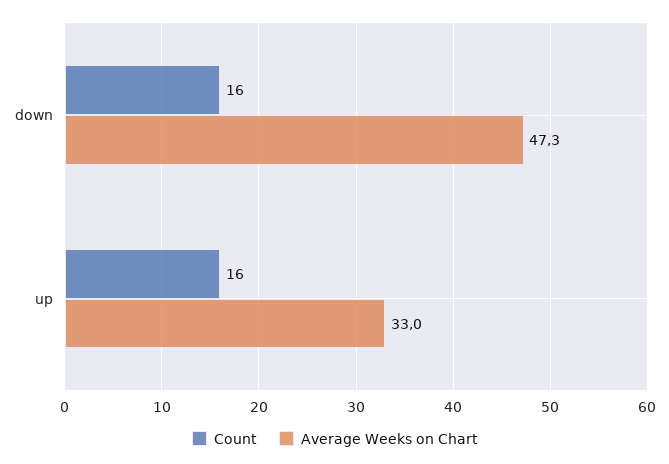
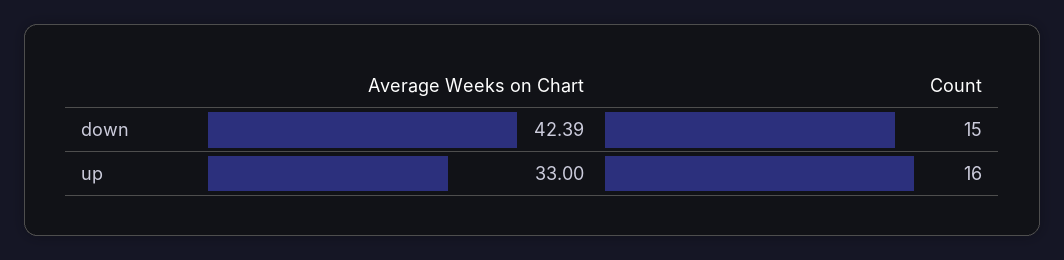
  {
    "Count": {
-     "down": 16,
+     "down": 15,
      "up": 16
    },
    "Average Weeks on Chart": {
-     "down": 47.3,
+     "down": 42.39,
      "up": 33
    }
  }

